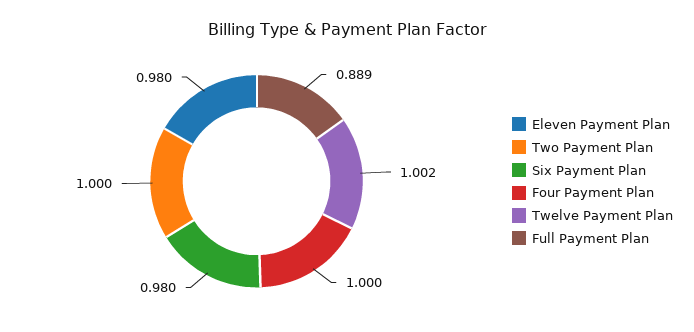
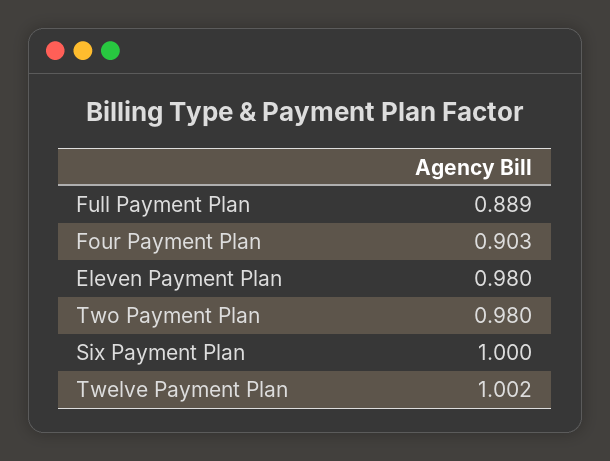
  {
    "Eleven Payment Plan": 0.98,
-   "Two Payment Plan": 1,
+   "Two Payment Plan": 0.98,
-   "Six Payment Plan": 0.98,
+   "Six Payment Plan": 1,
-   "Four Payment Plan": 1,
+   "Four Payment Plan": 0.903,
    "Twelve Payment Plan": 1.002,
    "Full Payment Plan": 0.889
  }

